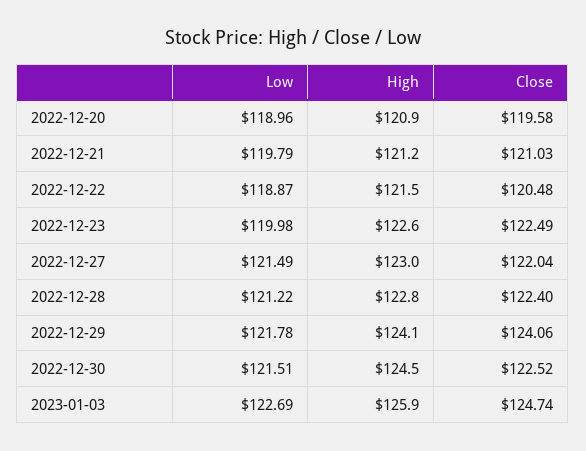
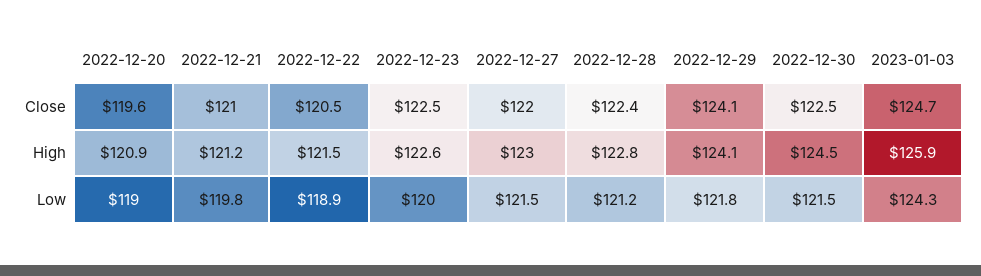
  {
    "Low": {
      "2022-12-20": 118.96,
      "2022-12-21": 119.79,
      "2022-12-22": 118.87,
      "2022-12-23": 119.98,
      "2022-12-27": 121.49,
      "2022-12-28": 121.22,
      "2022-12-29": 121.78,
      "2022-12-30": 121.51,
-     "2023-01-03": 122.69
+     "2023-01-03": 124.3
    },
    "High": {
      "2022-12-20": 120.9,
      "2022-12-21": 121.2,
      "2022-12-22": 121.5,
      "2022-12-23": 122.6,
      "2022-12-27": 123,
      "2022-12-28": 122.8,
      "2022-12-29": 124.1,
      "2022-12-30": 124.5,
      "2023-01-03": 125.9
    },
    "Close": {
      "2022-12-20": 119.58,
      "2022-12-21": 121.03,
      "2022-12-22": 120.48,
      "2022-12-23": 122.49,
      "2022-12-27": 122.04,
      "2022-12-28": 122.4,
      "2022-12-29": 124.06,
      "2022-12-30": 122.52,
      "2023-01-03": 124.74
    }
  }

